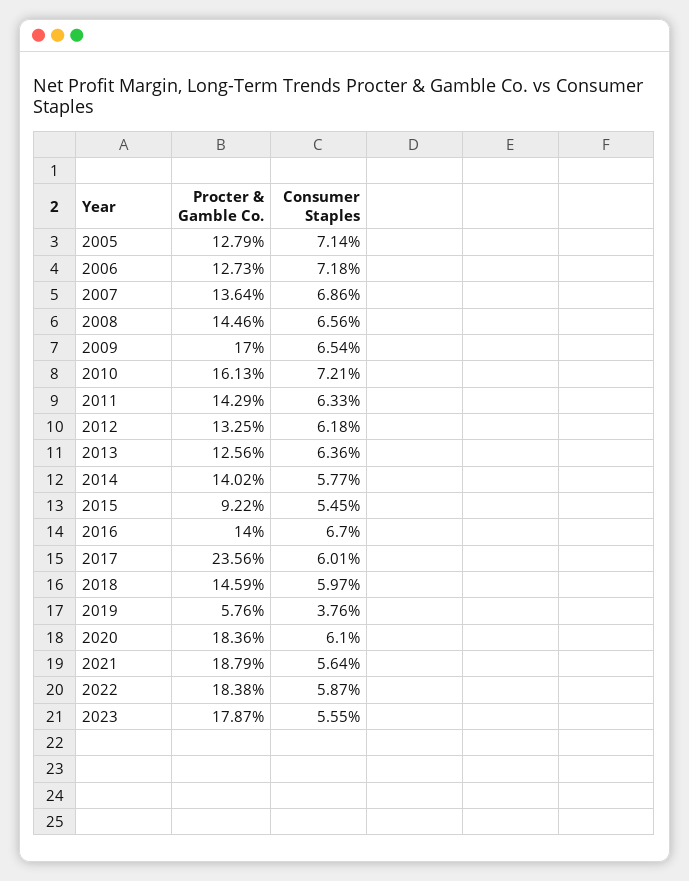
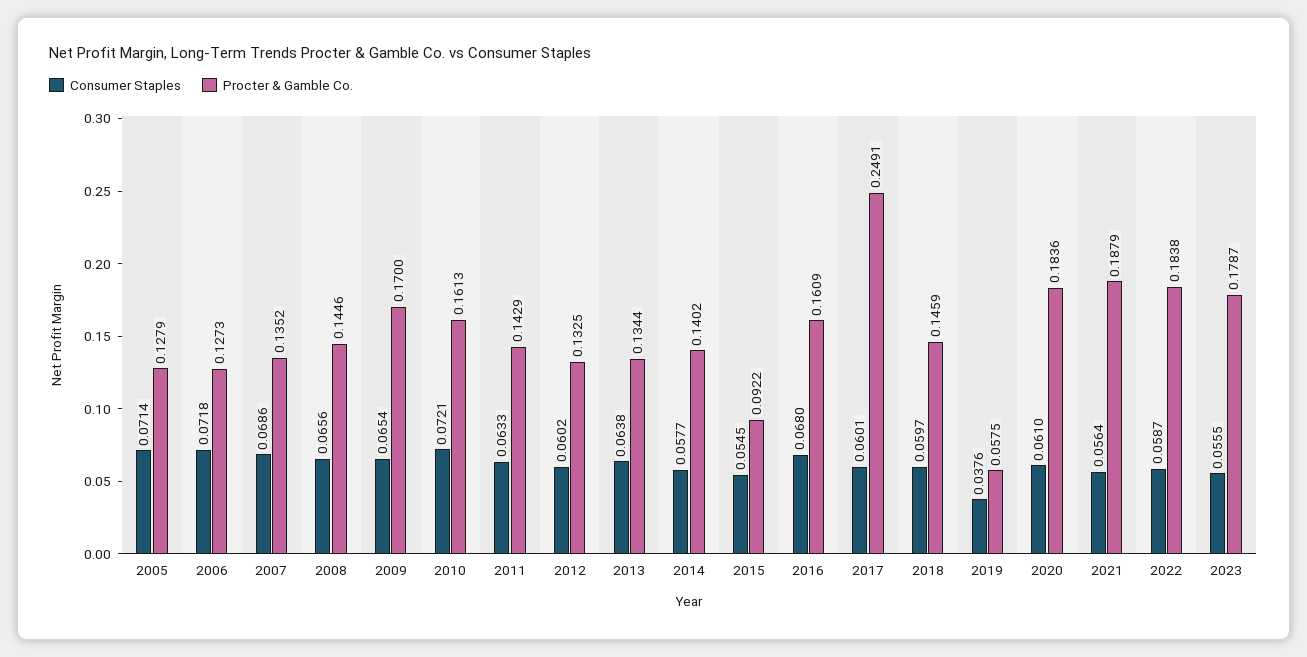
  {
    "Procter & Gamble Co.": {
      "2005": 0.1279,
      "2006": 0.1273,
-     "2007": 0.1364,
+     "2007": 0.1352,
      "2008": 0.1446,
      "2009": 0.17,
      "2010": 0.1613,
      "2011": 0.1429,
      "2012": 0.1325,
-     "2013": 0.1256,
+     "2013": 0.1344,
      "2014": 0.1402,
      "2015": 0.0922,
-     "2016": 0.14,
+     "2016": 0.1609,
-     "2017": 0.2356,
+     "2017": 0.2491,
      "2018": 0.1459,
-     "2019": 0.0576,
+     "2019": 0.0575,
      "2020": 0.1836,
      "2021": 0.1879,
      "2022": 0.1838,
      "2023": 0.1787
    },
    "Consumer Staples": {
      "2005": 0.0714,
      "2006": 0.0718,
      "2007": 0.0686,
      "2008": 0.0656,
      "2009": 0.0654,
      "2010": 0.0721,
      "2011": 0.0633,
-     "2012": 0.0618,
+     "2012": 0.0602,
-     "2013": 0.0636,
+     "2013": 0.0638,
      "2014": 0.0577,
      "2015": 0.0545,
-     "2016": 0.067,
+     "2016": 0.068,
      "2017": 0.0601,
      "2018": 0.0597,
      "2019": 0.0376,
      "2020": 0.061,
      "2021": 0.0564,
      "2022": 0.0587,
      "2023": 0.0555
    }
  }

